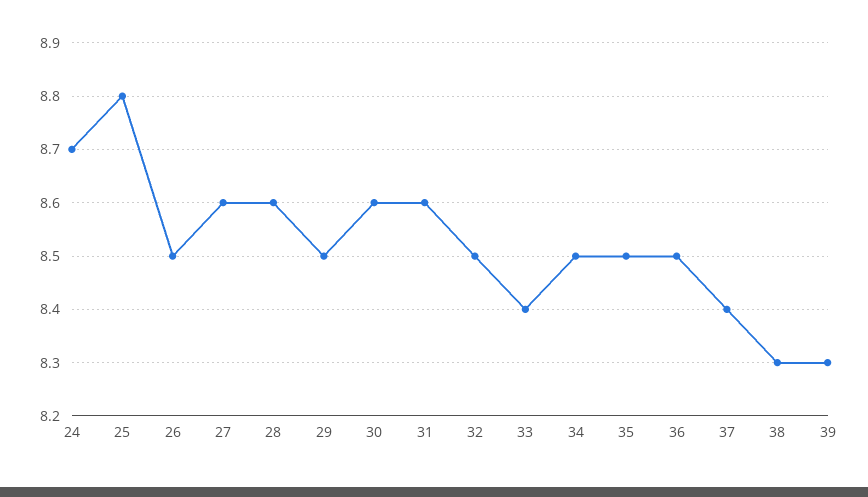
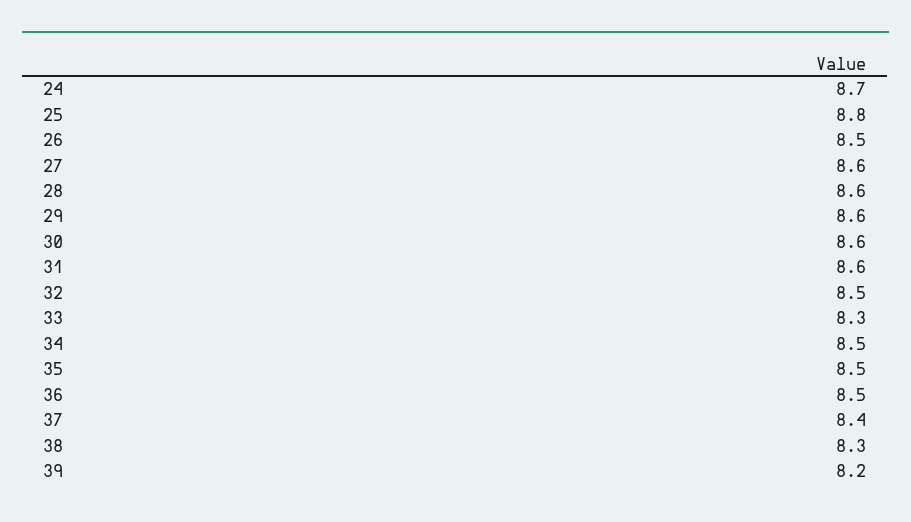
  {
    "24": 8.7,
    "25": 8.8,
    "26": 8.5,
    "27": 8.6,
    "28": 8.6,
-   "29": 8.5,
+   "29": 8.6,
    "30": 8.6,
    "31": 8.6,
    "32": 8.5,
-   "33": 8.4,
+   "33": 8.3,
    "34": 8.5,
    "35": 8.5,
    "36": 8.5,
    "37": 8.4,
    "38": 8.3,
-   "39": 8.3
+   "39": 8.2
  }

